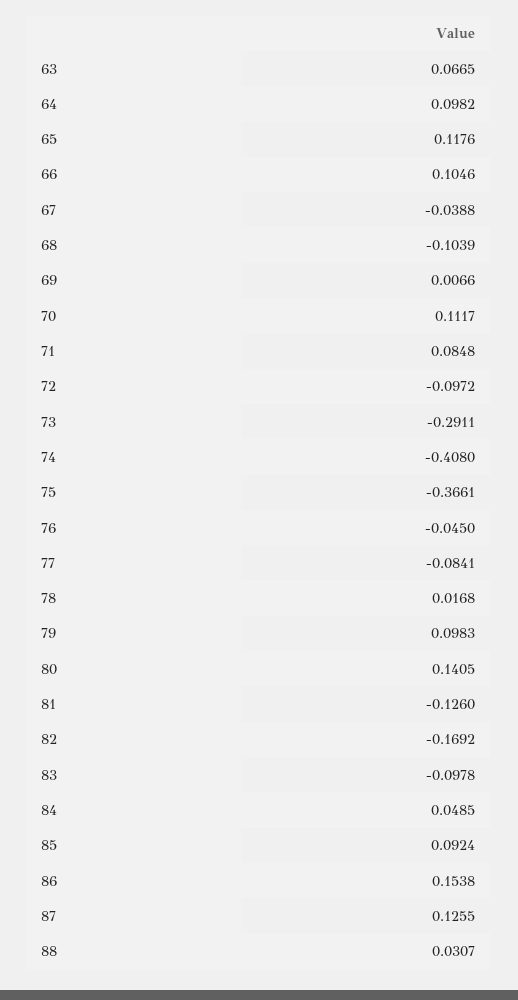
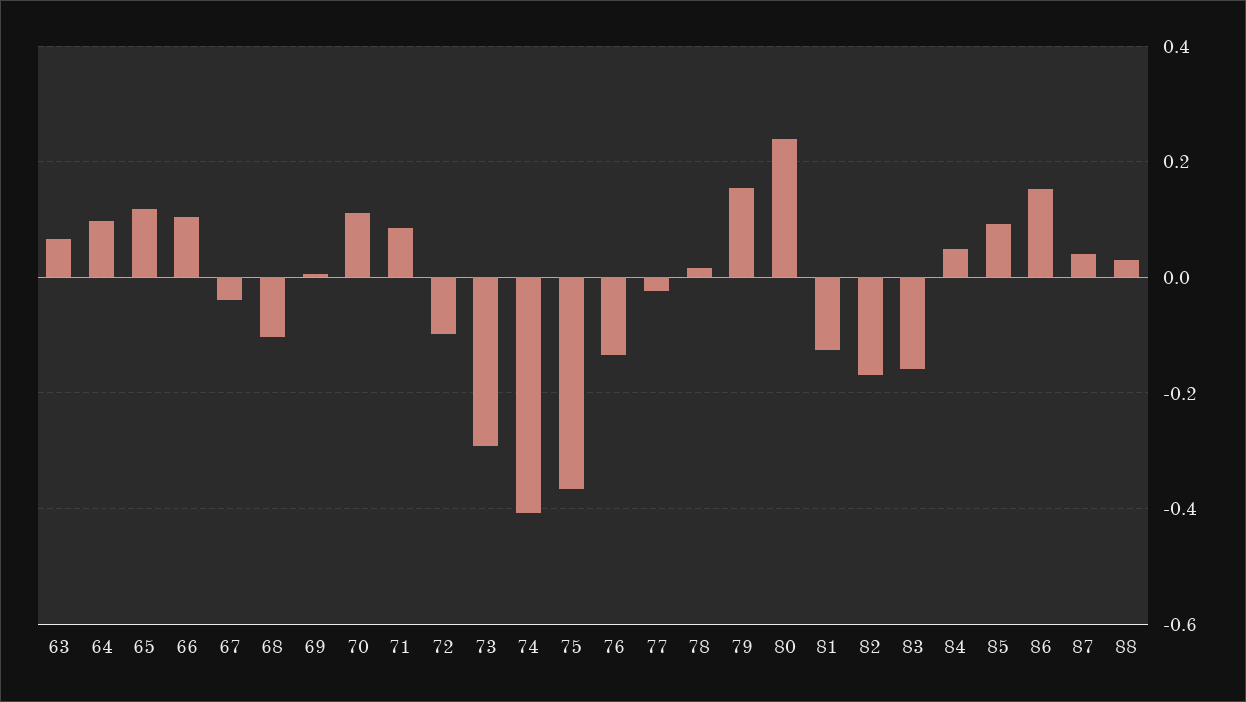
  {
    "63": 0.0665,
    "64": 0.0982,
    "65": 0.1176,
    "66": 0.1046,
    "67": -0.0388,
    "68": -0.1039,
    "69": 0.0066,
    "70": 0.1117,
    "71": 0.0848,
    "72": -0.0972,
    "73": -0.2911,
    "74": -0.408,
    "75": -0.3661,
-   "76": -0.045,
+   "76": -0.14,
-   "77": -0.0841,
+   "77": -0.02,
    "78": 0.0168,
-   "79": 0.0983,
+   "79": 0.16,
-   "80": 0.1405,
+   "80": 0.24,
    "81": -0.126,
    "82": -0.1692,
-   "83": -0.0978,
+   "83": -0.16,
    "84": 0.0485,
    "85": 0.0924,
    "86": 0.1538,
-   "87": 0.1255,
+   "87": 0.04,
    "88": 0.0307
  }

